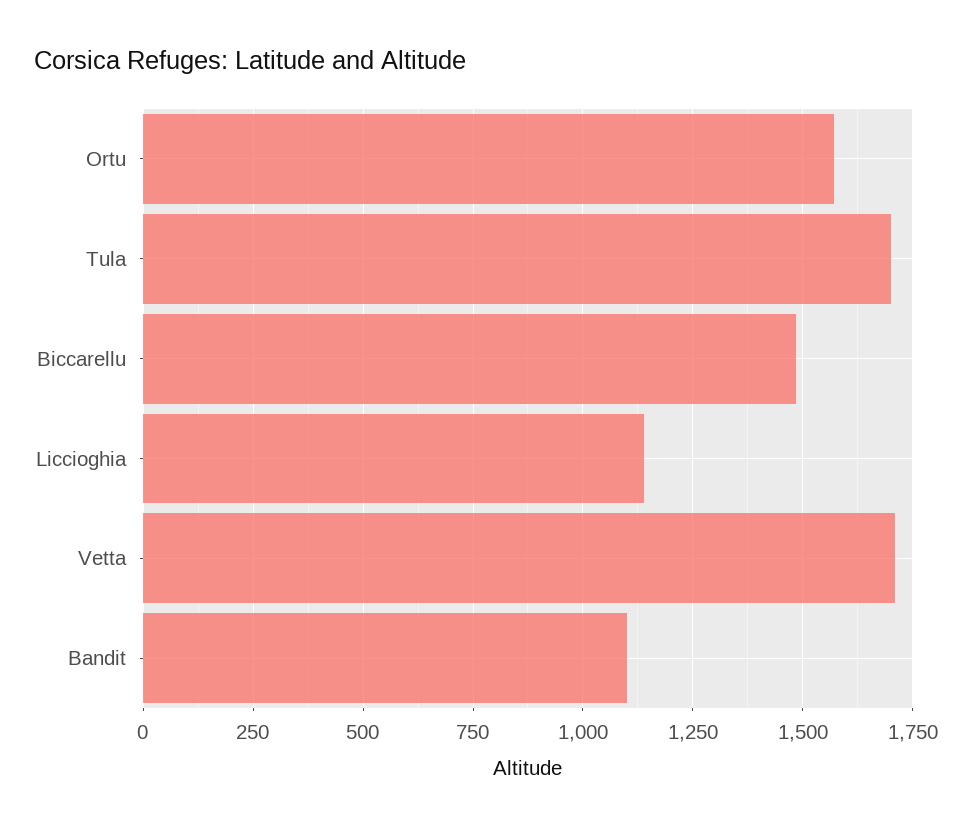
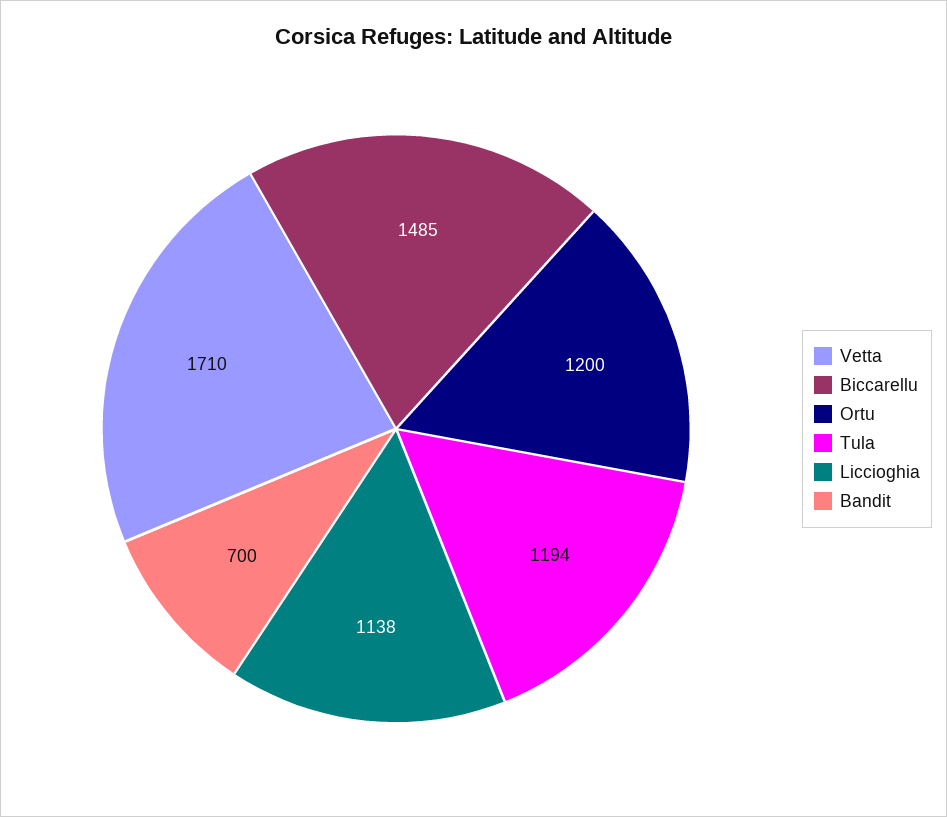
  {
-   "Ortu": 1575,
+   "Ortu": 1200,
-   "Tula": 1700,
+   "Tula": 1194,
    "Biccarellu": 1485,
    "Liccioghia": 1138,
    "Vetta": 1710,
-   "Bandit": 1100
+   "Bandit": 700
  }

